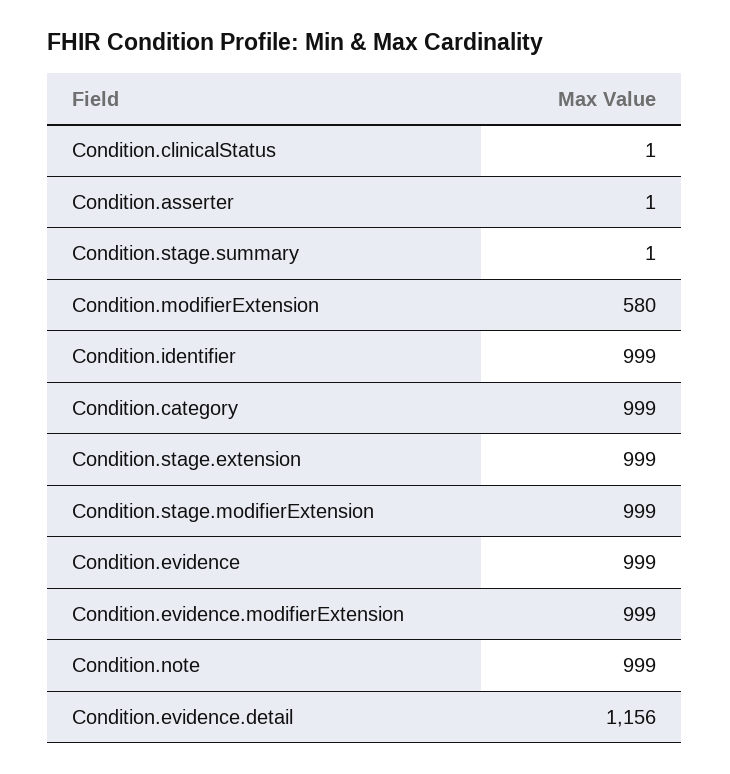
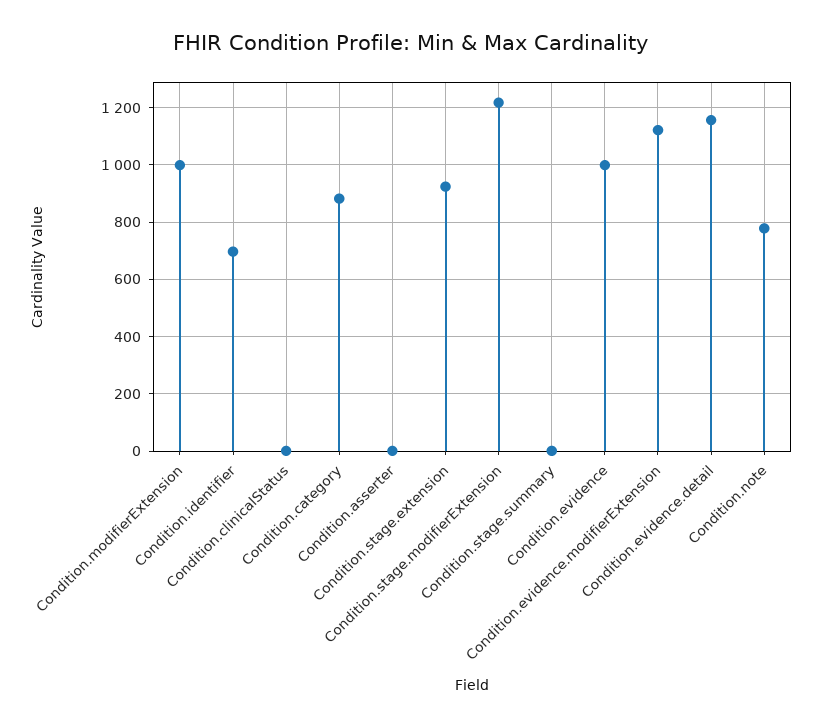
  {
    "Condition.clinicalStatus": 1,
    "Condition.asserter": 1,
    "Condition.stage.summary": 1,
-   "Condition.modifierExtension": 580,
+   "Condition.modifierExtension": 1000,
-   "Condition.identifier": 999,
+   "Condition.identifier": 700,
-   "Condition.category": 999,
+   "Condition.category": 875,
-   "Condition.stage.extension": 999,
+   "Condition.stage.extension": 925,
-   "Condition.stage.modifierExtension": 999,
+   "Condition.stage.modifierExtension": 1225,
    "Condition.evidence": 999,
-   "Condition.evidence.modifierExtension": 999,
+   "Condition.evidence.modifierExtension": 1125,
-   "Condition.note": 999,
+   "Condition.note": 775,
    "Condition.evidence.detail": 1156
  }

